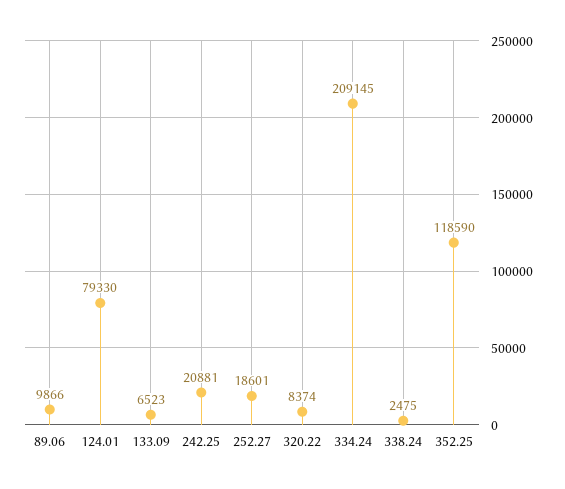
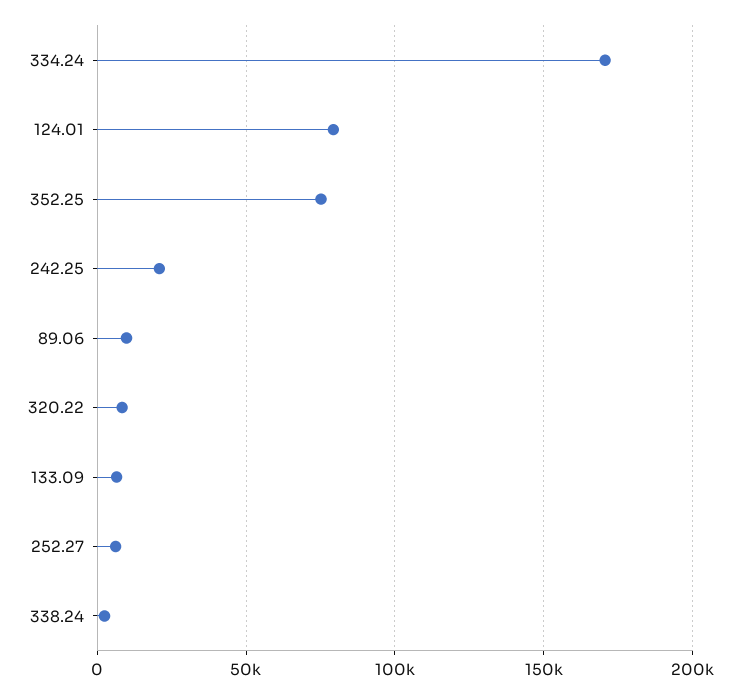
  {
    "89.06": 9866,
    "124.01": 79330,
    "133.09": 6523,
    "242.25": 20881,
-   "252.27": 18601,
+   "252.27": 5000,
    "320.22": 8374,
-   "334.24": 209145,
+   "334.24": 170000,
    "338.24": 2475,
-   "352.25": 118590
+   "352.25": 75000
  }

